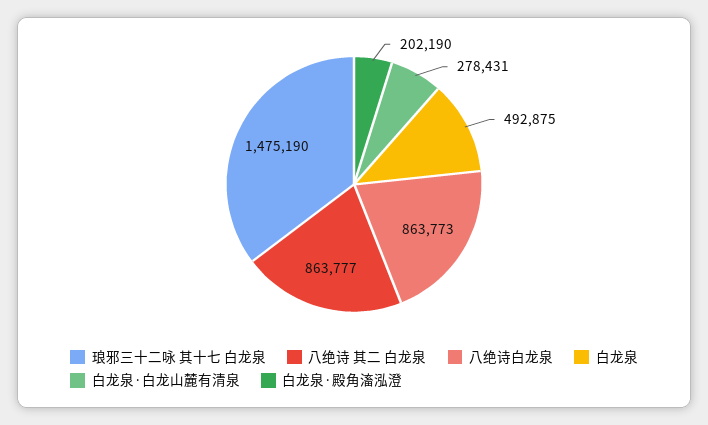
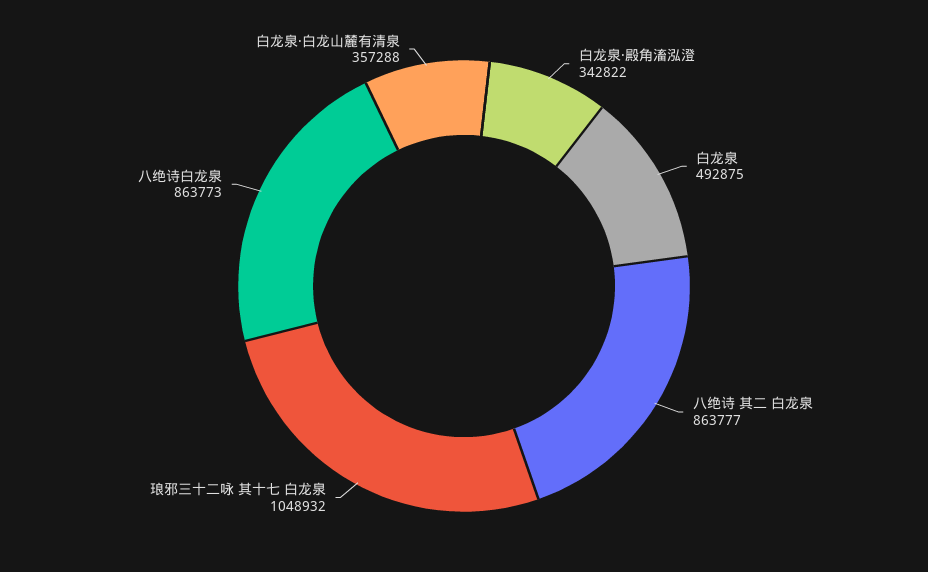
  {
-   "琅邪三十二咏 其十七 白龙泉": 1475190,
+   "琅邪三十二咏 其十七 白龙泉": 1048932,
    "八绝诗 其二 白龙泉": 863777,
    "八绝诗白龙泉": 863773,
    "白龙泉": 492875,
-   "白龙泉·白龙山麓有清泉": 278431,
+   "白龙泉·白龙山麓有清泉": 357288,
-   "白龙泉·殿角滀泓澄": 202190
+   "白龙泉·殿角滀泓澄": 342822
  }

